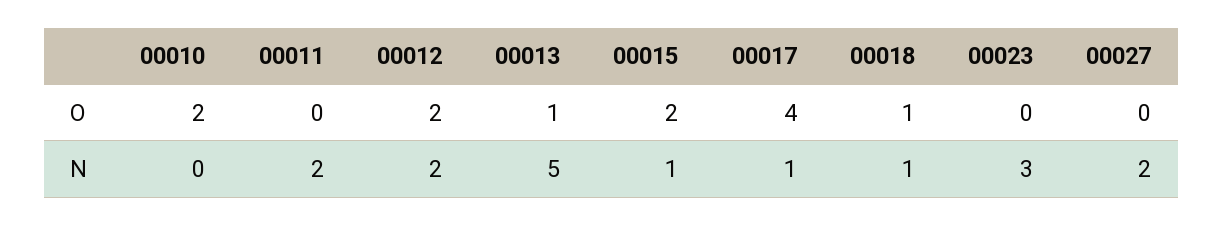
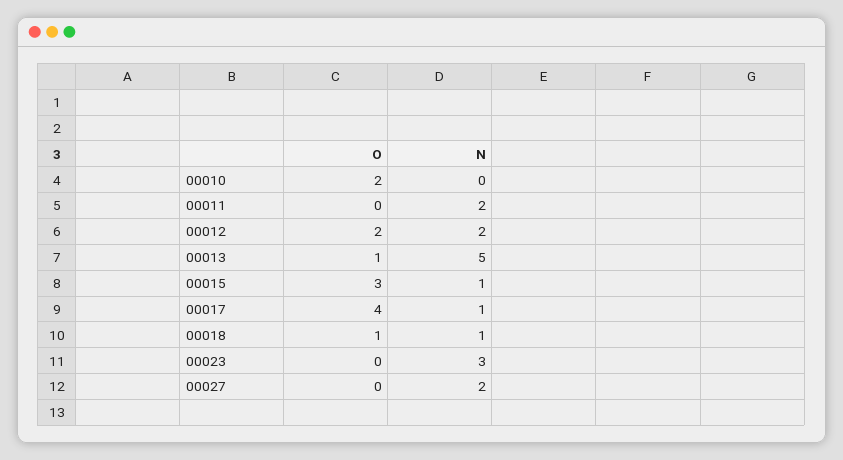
  {
    "00010": {
      "O": 2,
      "N": 0
    },
    "00011": {
      "O": 0,
      "N": 2
    },
    "00012": {
      "O": 2,
      "N": 2
    },
    "00013": {
      "O": 1,
      "N": 5
    },
    "00015": {
-     "O": 2,
+     "O": 3,
      "N": 1
    },
    "00017": {
      "O": 4,
      "N": 1
    },
    "00018": {
      "O": 1,
      "N": 1
    },
    "00023": {
      "O": 0,
      "N": 3
    },
    "00027": {
      "O": 0,
      "N": 2
    }
  }

